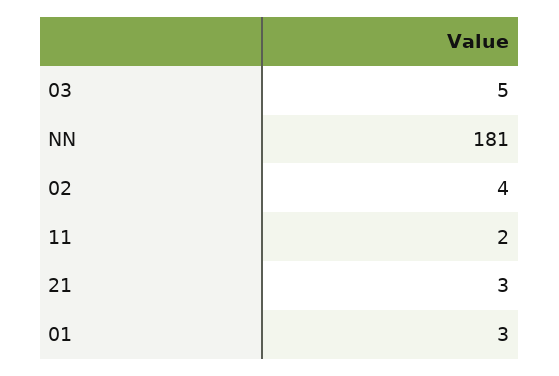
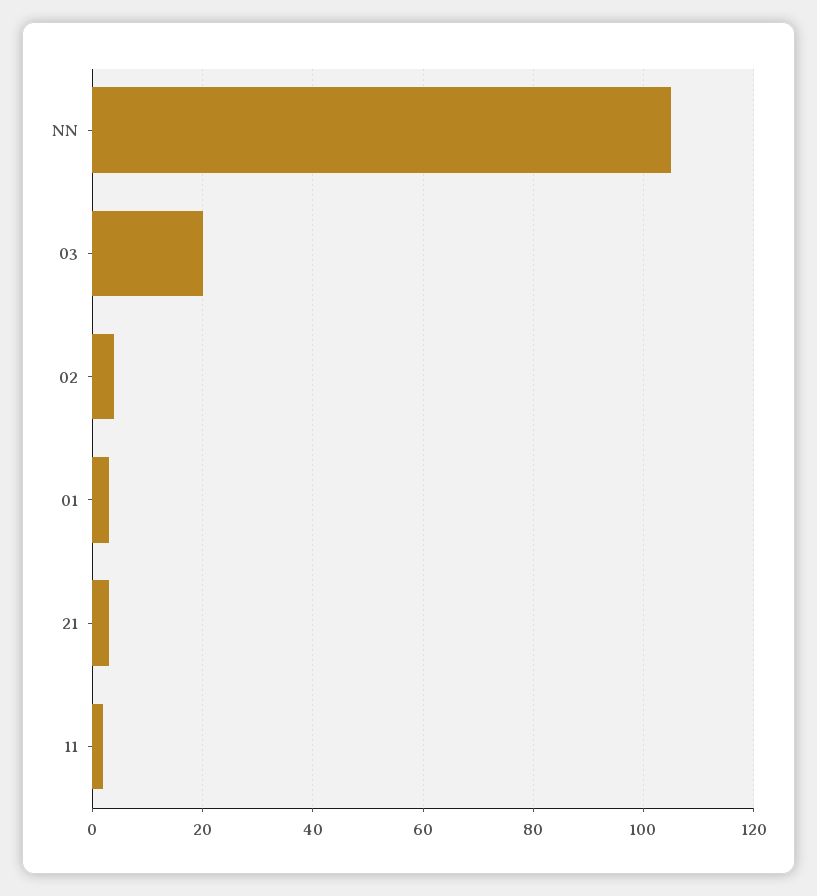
  {
-   "03": 5,
+   "03": 20,
-   "NN": 181,
+   "NN": 105,
    "02": 4,
    "11": 2,
    "21": 3,
    "01": 3
  }

